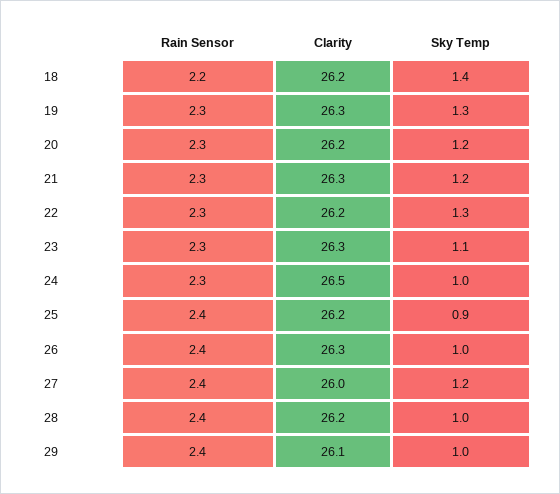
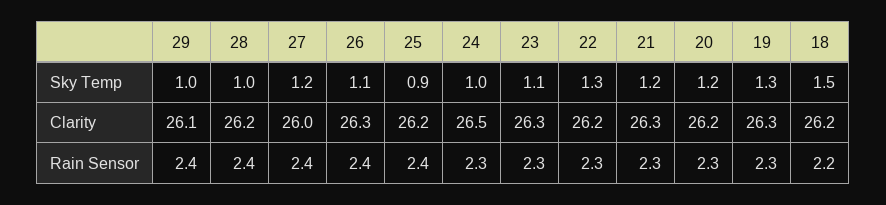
  {
    "Rain Sensor": {
      "18": 2.2,
      "19": 2.3,
      "20": 2.3,
      "21": 2.3,
      "22": 2.3,
      "23": 2.3,
      "24": 2.3,
      "25": 2.4,
      "26": 2.4,
      "27": 2.4,
      "28": 2.4,
      "29": 2.4
    },
    "Clarity": {
      "18": 26.2,
      "19": 26.3,
      "20": 26.2,
      "21": 26.3,
      "22": 26.2,
      "23": 26.3,
      "24": 26.5,
      "25": 26.2,
      "26": 26.3,
      "27": 26,
      "28": 26.2,
      "29": 26.1
    },
    "Sky Temp": {
-     "18": 1.4,
+     "18": 1.5,
      "19": 1.3,
      "20": 1.2,
      "21": 1.2,
      "22": 1.3,
      "23": 1.1,
      "24": 1,
      "25": 0.9,
-     "26": 1,
+     "26": 1.1,
      "27": 1.2,
      "28": 1,
      "29": 1
    }
  }

